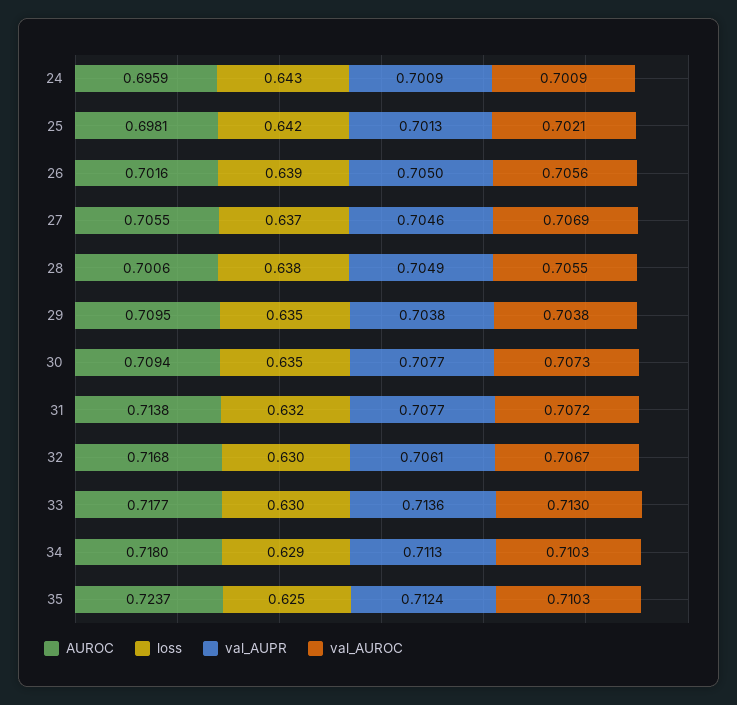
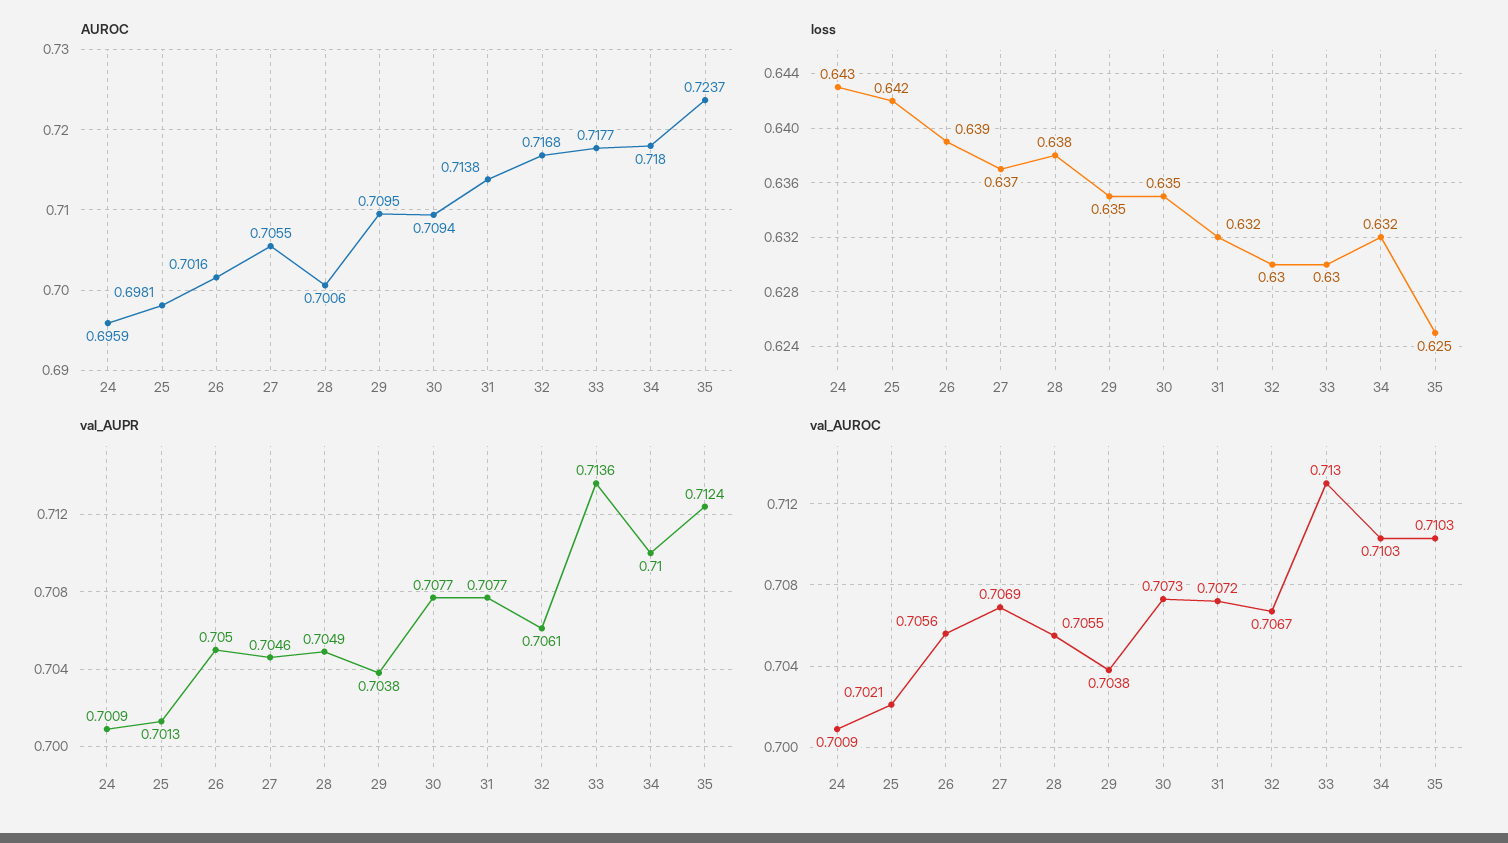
  {
    "AUROC": {
      "24": 0.6959,
      "25": 0.6981,
      "26": 0.7016,
      "27": 0.7055,
      "28": 0.7006,
      "29": 0.7095,
      "30": 0.7094,
      "31": 0.7138,
      "32": 0.7168,
      "33": 0.7177,
      "34": 0.718,
      "35": 0.7237
    },
    "loss": {
      "24": 0.643,
      "25": 0.642,
      "26": 0.639,
      "27": 0.637,
      "28": 0.638,
      "29": 0.635,
      "30": 0.635,
      "31": 0.632,
      "32": 0.63,
      "33": 0.63,
-     "34": 0.629,
+     "34": 0.632,
      "35": 0.625
    },
    "val_AUPR": {
      "24": 0.7009,
      "25": 0.7013,
      "26": 0.705,
      "27": 0.7046,
      "28": 0.7049,
      "29": 0.7038,
      "30": 0.7077,
      "31": 0.7077,
      "32": 0.7061,
      "33": 0.7136,
-     "34": 0.7113,
+     "34": 0.71,
      "35": 0.7124
    },
    "val_AUROC": {
      "24": 0.7009,
      "25": 0.7021,
      "26": 0.7056,
      "27": 0.7069,
      "28": 0.7055,
      "29": 0.7038,
      "30": 0.7073,
      "31": 0.7072,
      "32": 0.7067,
      "33": 0.713,
      "34": 0.7103,
      "35": 0.7103
    }
  }

